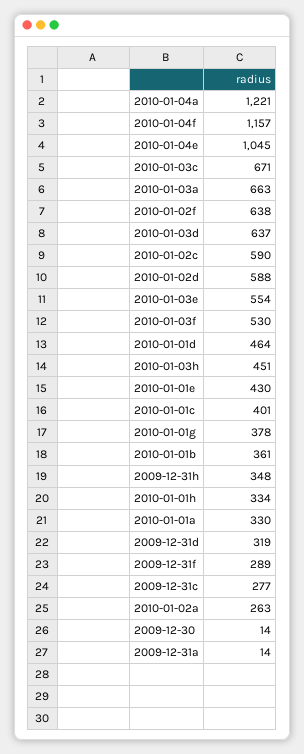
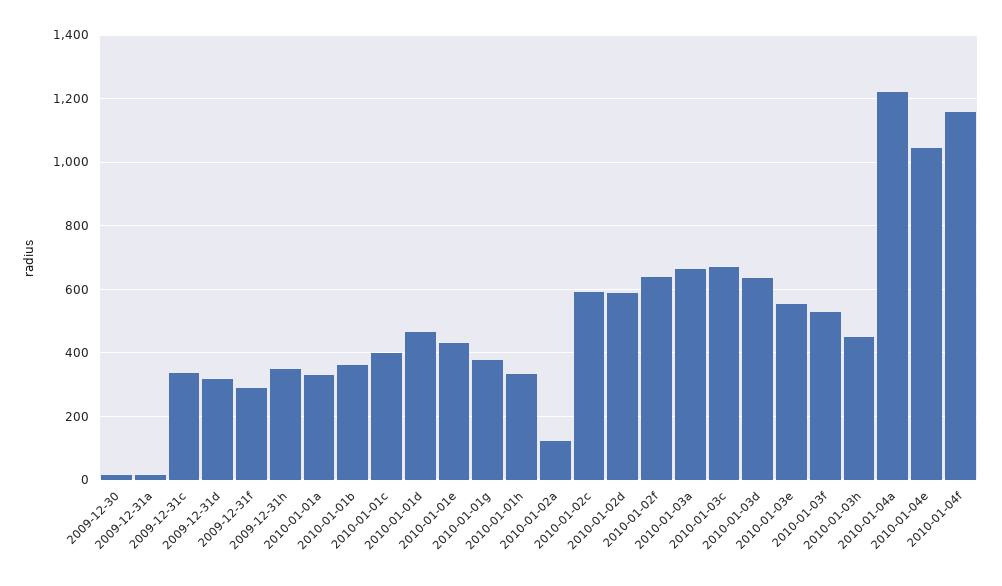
  {
    "2010-01-04a": 1221,
    "2010-01-04f": 1157,
    "2010-01-04e": 1045,
    "2010-01-03c": 671,
    "2010-01-03a": 663,
    "2010-01-02f": 638,
    "2010-01-03d": 637,
    "2010-01-02c": 590,
    "2010-01-02d": 588,
    "2010-01-03e": 554,
    "2010-01-03f": 530,
    "2010-01-01d": 464,
    "2010-01-03h": 451,
    "2010-01-01e": 430,
    "2010-01-01c": 401,
    "2010-01-01g": 378,
    "2010-01-01b": 361,
    "2009-12-31h": 348,
    "2010-01-01h": 334,
    "2010-01-01a": 330,
    "2009-12-31d": 319,
    "2009-12-31f": 289,
-   "2009-12-31c": 277,
+   "2009-12-31c": 340,
-   "2010-01-02a": 263,
+   "2010-01-02a": 120,
    "2009-12-30": 14,
    "2009-12-31a": 14
  }

